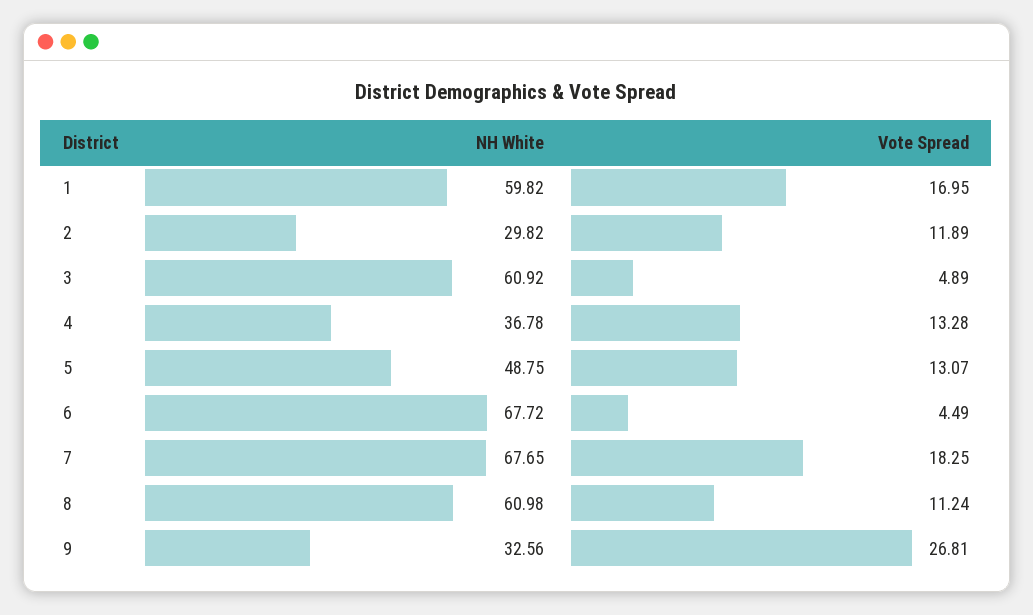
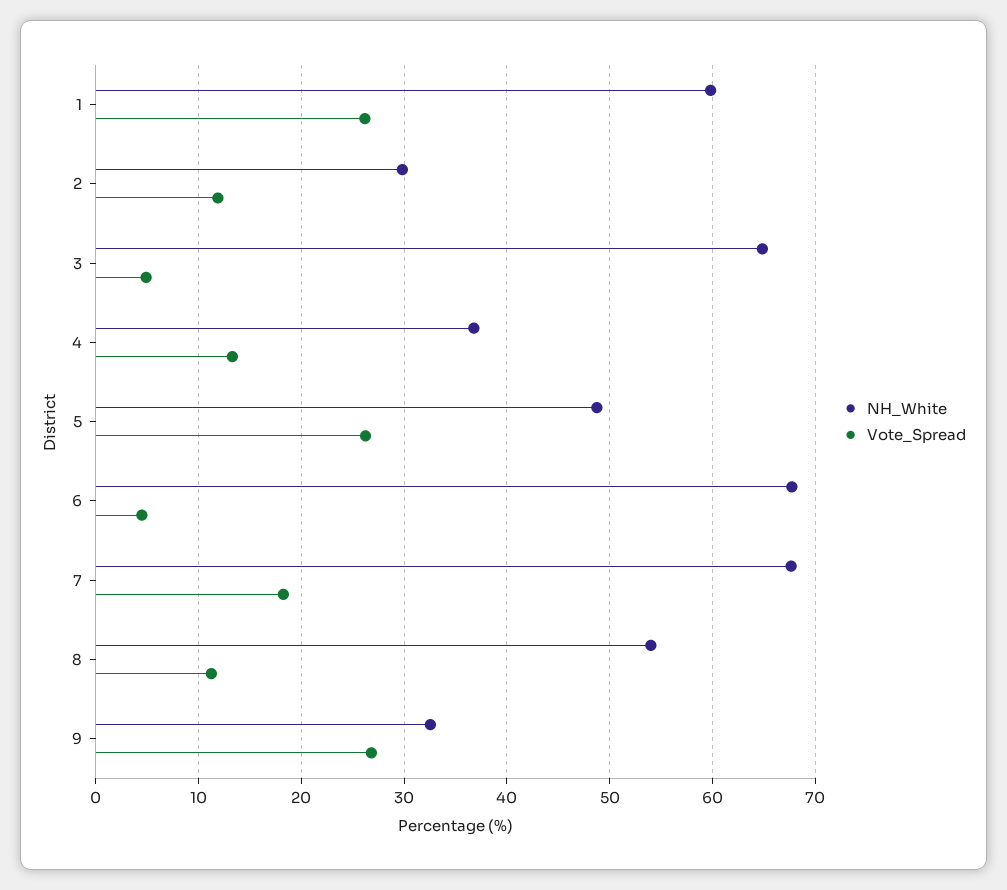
  {
    "NH White": {
      "1": 59.82,
      "2": 29.82,
-     "3": 60.92,
+     "3": 65,
      "4": 36.78,
      "5": 48.75,
      "6": 67.72,
      "7": 67.65,
-     "8": 60.98,
+     "8": 54,
      "9": 32.56
    },
    "Vote Spread": {
-     "1": 16.95,
+     "1": 26,
      "2": 11.89,
      "3": 4.89,
      "4": 13.28,
-     "5": 13.07,
+     "5": 26,
      "6": 4.49,
      "7": 18.25,
      "8": 11.24,
      "9": 26.81
    }
  }

